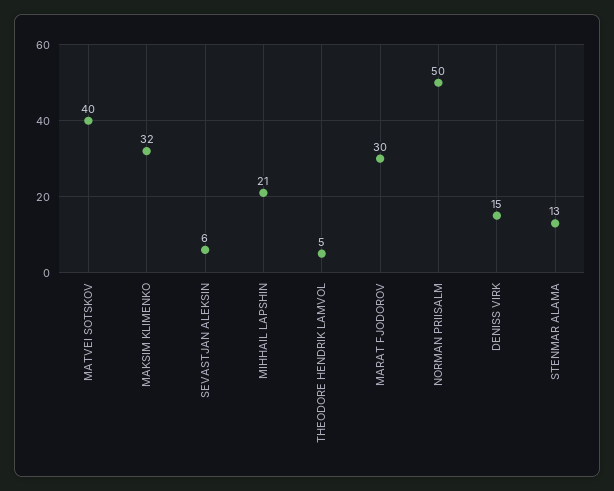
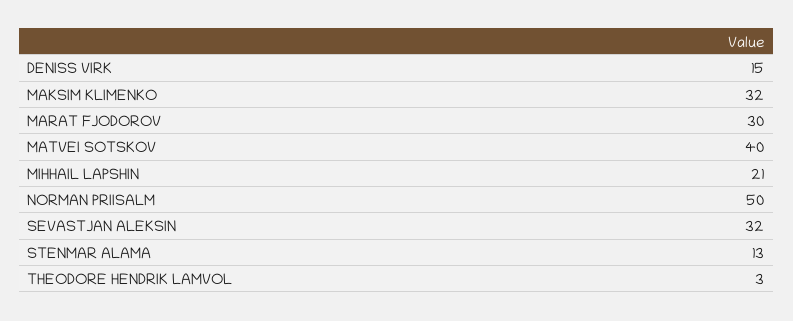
  {
    "MATVEI SOTSKOV": 40,
    "MAKSIM KLIMENKO": 32,
-   "SEVASTJAN ALEKSIN": 6,
+   "SEVASTJAN ALEKSIN": 32,
    "MIHHAIL LAPSHIN": 21,
-   "THEODORE HENDRIK LAMVOL": 5,
+   "THEODORE HENDRIK LAMVOL": 3,
    "MARAT FJODOROV": 30,
    "NORMAN PRIISALM": 50,
    "DENISS VIRK": 15,
    "STENMAR ALAMA": 13
  }

